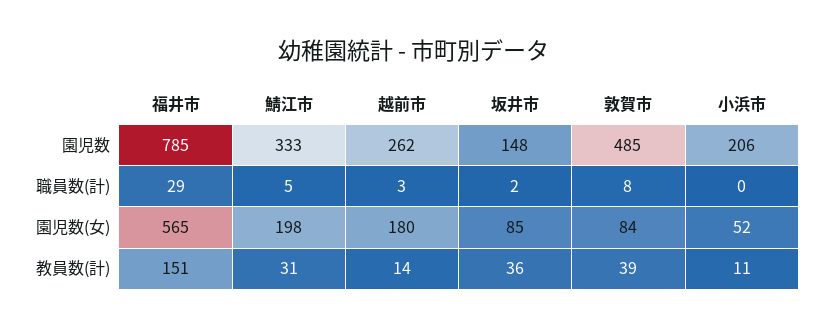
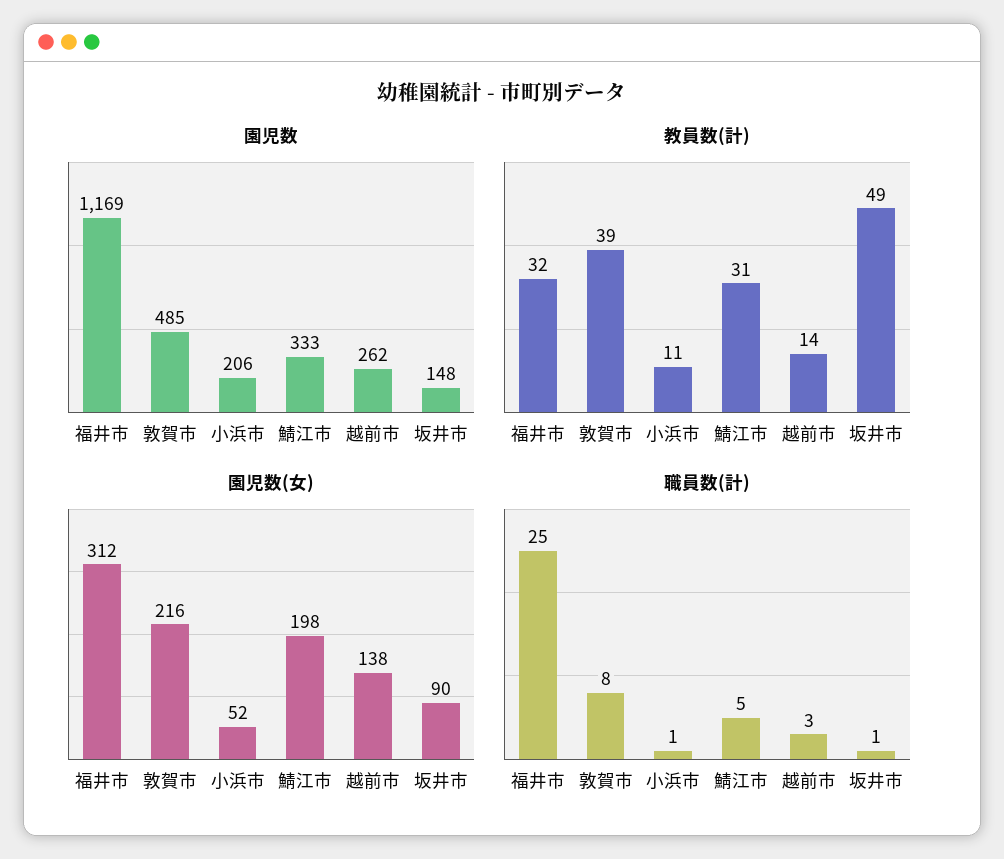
  {
    "園児数": {
-     "福井市": 785,
+     "福井市": 1169,
      "鯖江市": 333,
      "越前市": 262,
      "坂井市": 148,
      "敦賀市": 485,
      "小浜市": 206
    },
    "職員数(計)": {
-     "福井市": 29,
+     "福井市": 25,
      "鯖江市": 5,
      "越前市": 3,
-     "坂井市": 2,
+     "坂井市": 1,
      "敦賀市": 8,
-     "小浜市": 0
+     "小浜市": 1
    },
    "園児数(女)": {
-     "福井市": 565,
+     "福井市": 312,
      "鯖江市": 198,
-     "越前市": 180,
+     "越前市": 138,
-     "坂井市": 85,
+     "坂井市": 90,
-     "敦賀市": 84,
+     "敦賀市": 216,
      "小浜市": 52
    },
    "教員数(計)": {
-     "福井市": 151,
+     "福井市": 32,
      "鯖江市": 31,
      "越前市": 14,
-     "坂井市": 36,
+     "坂井市": 49,
      "敦賀市": 39,
      "小浜市": 11
    }
  }

